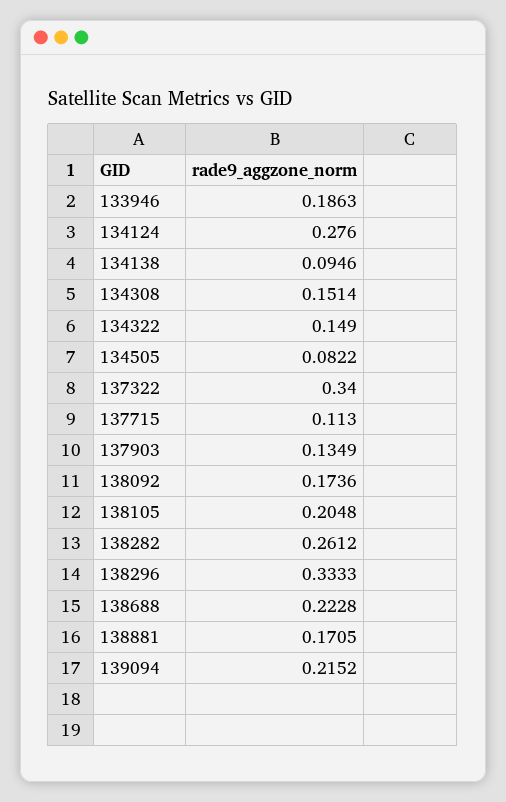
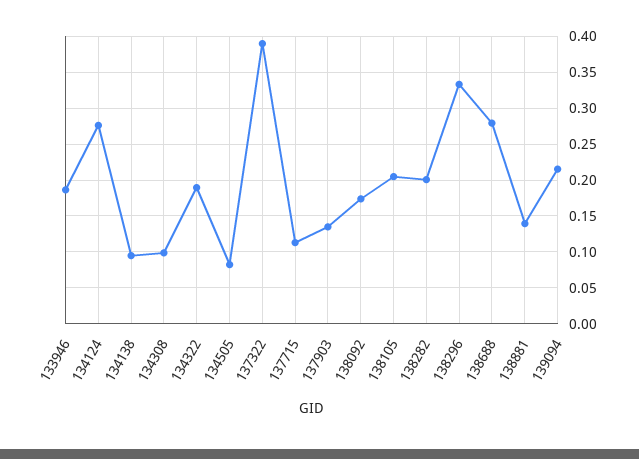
  {
    "133946": 0.1863,
    "134124": 0.276,
    "134138": 0.0946,
-   "134308": 0.1514,
+   "134308": 0.1,
-   "134322": 0.149,
+   "134322": 0.19,
    "134505": 0.0822,
-   "137322": 0.34,
+   "137322": 0.39,
    "137715": 0.113,
    "137903": 0.1349,
    "138092": 0.1736,
    "138105": 0.2048,
-   "138282": 0.2612,
+   "138282": 0.2,
    "138296": 0.3333,
-   "138688": 0.2228,
+   "138688": 0.28,
-   "138881": 0.1705,
+   "138881": 0.14,
    "139094": 0.2152
  }

